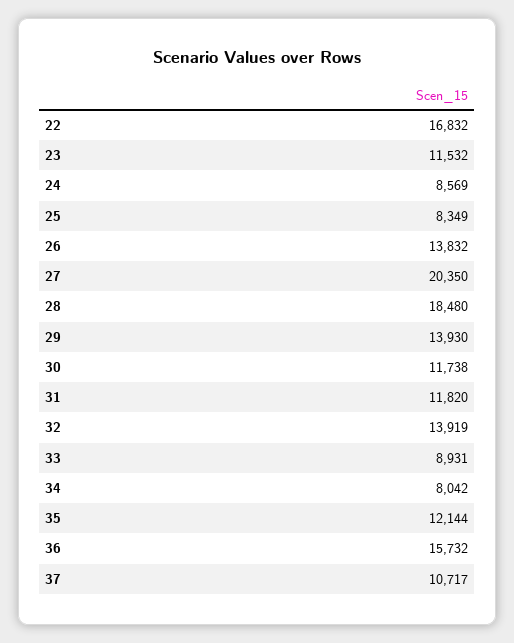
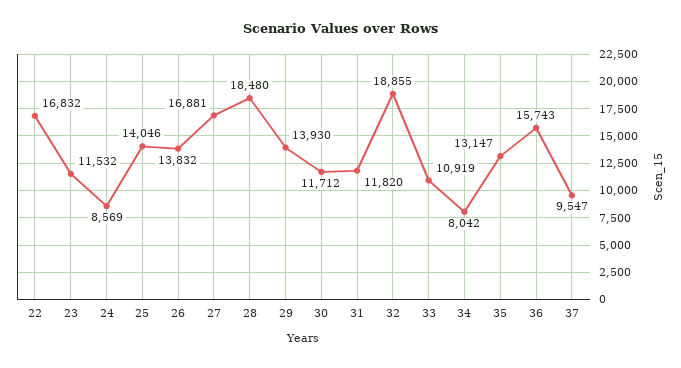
  {
    "22": 16832,
    "23": 11532,
    "24": 8569,
-   "25": 8349,
+   "25": 14046,
    "26": 13832,
-   "27": 20350,
+   "27": 16881,
    "28": 18480,
    "29": 13930,
-   "30": 11738,
+   "30": 11712,
    "31": 11820,
-   "32": 13919,
+   "32": 18855,
-   "33": 8931,
+   "33": 10919,
    "34": 8042,
-   "35": 12144,
+   "35": 13147,
-   "36": 15732,
+   "36": 15743,
-   "37": 10717
+   "37": 9547
  }

